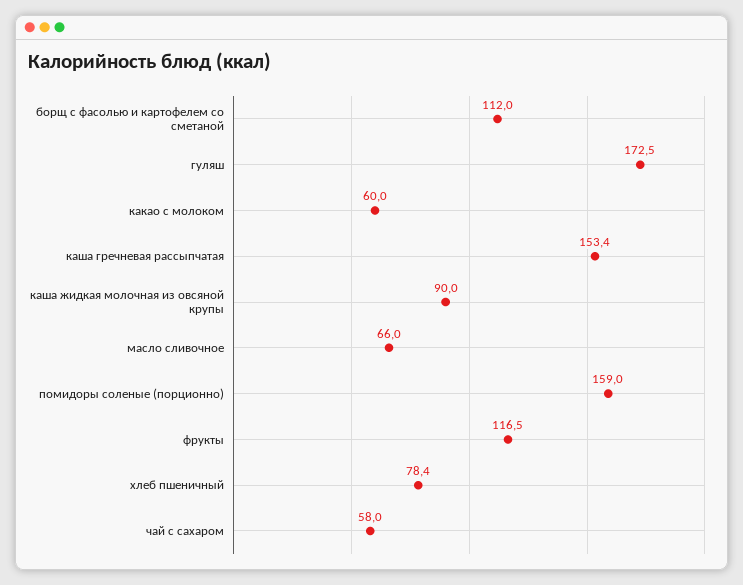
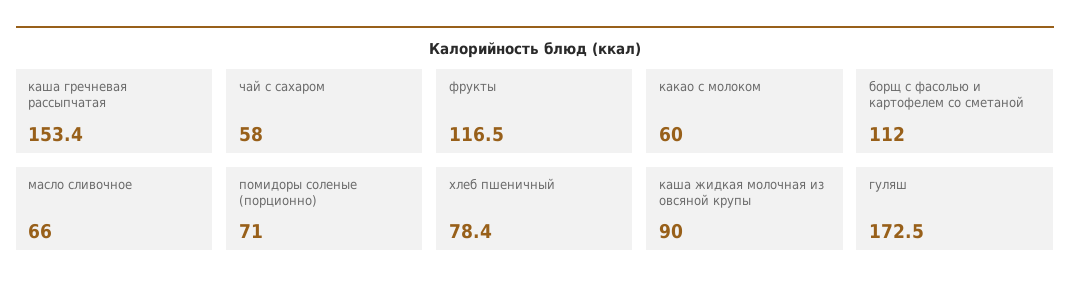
  {
    "борщ с фасолью и картофелем со сметаной": 112,
    "гуляш": 172.5,
    "какао с молоком": 60,
    "каша гречневая рассыпчатая": 153.4,
    "каша жидкая молочная из овсяной крупы": 90,
    "масло сливочное": 66,
-   "помидоры соленые (порционно)": 159,
+   "помидоры соленые (порционно)": 71,
    "фрукты": 116.5,
    "хлеб пшеничный": 78.4,
    "чай с сахаром": 58
  }

